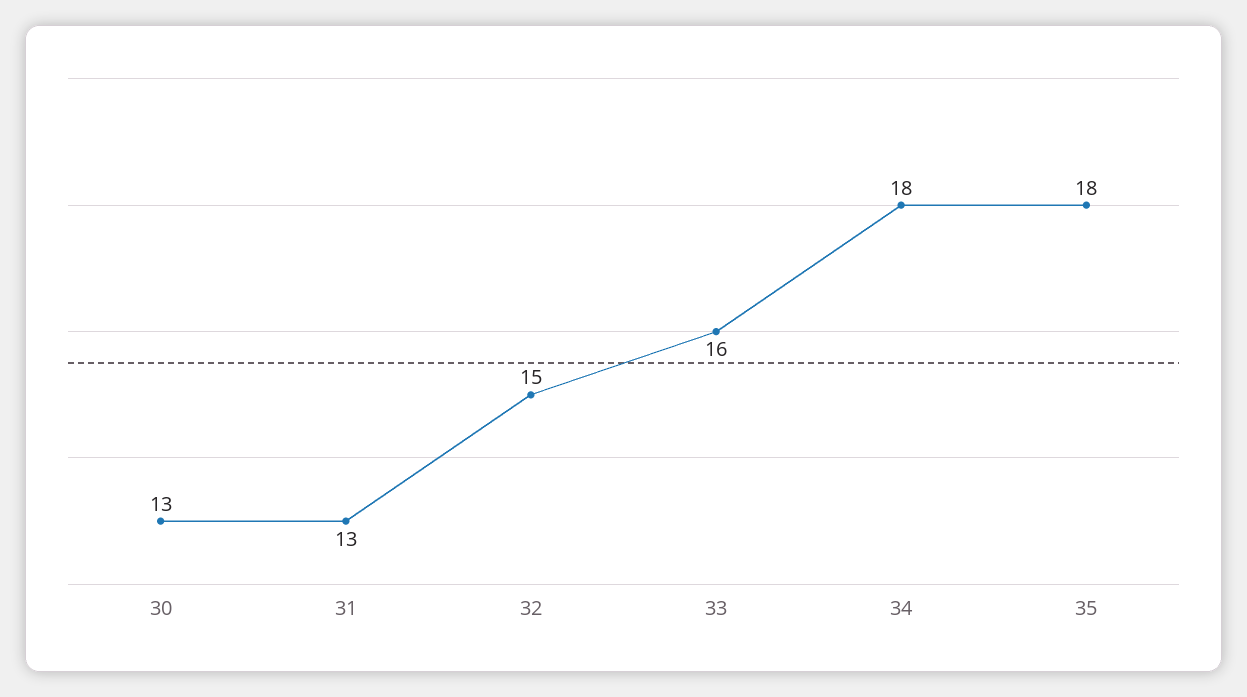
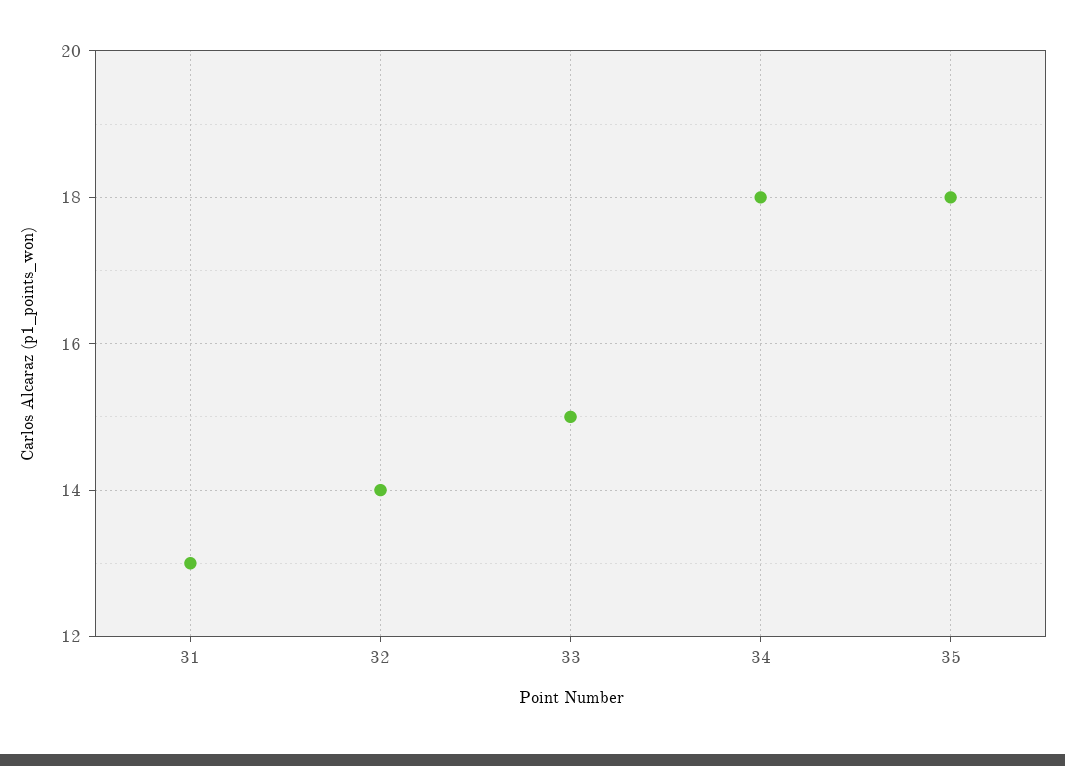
  {
-   "30": 13,
    "31": 13,
-   "32": 15,
+   "32": 14,
-   "33": 16,
+   "33": 15,
    "34": 18,
    "35": 18
  }

